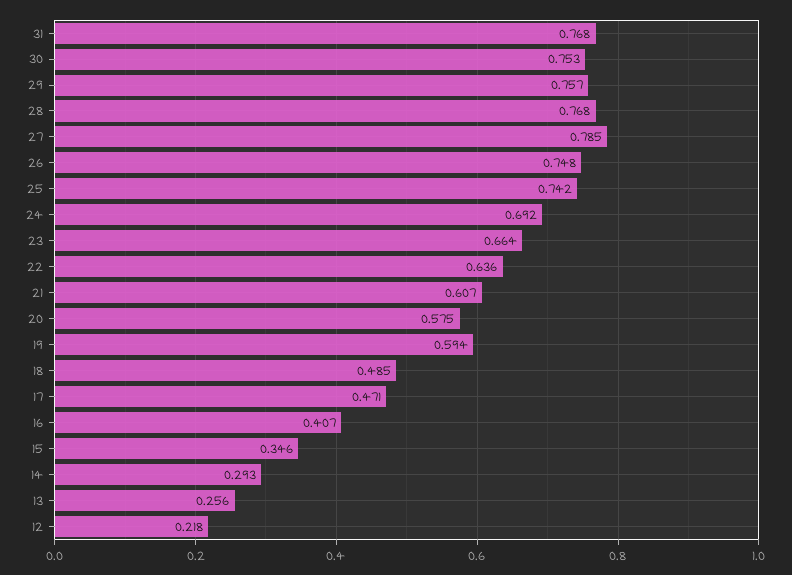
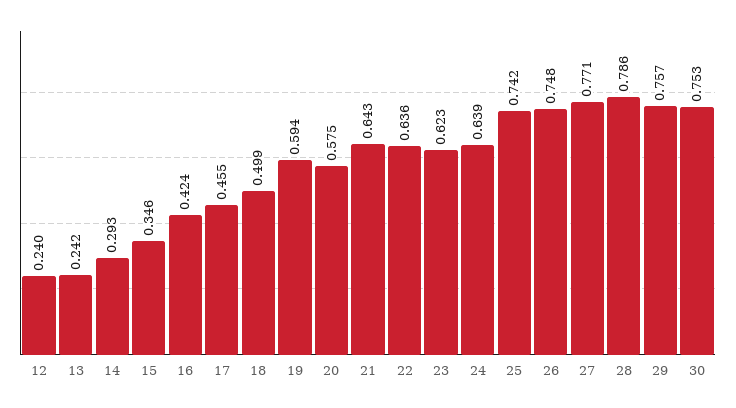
  {
-   "31": 0.768,
    "30": 0.753,
    "29": 0.757,
-   "28": 0.768,
+   "28": 0.786,
-   "27": 0.785,
+   "27": 0.771,
    "26": 0.748,
    "25": 0.742,
-   "24": 0.692,
+   "24": 0.639,
-   "23": 0.664,
+   "23": 0.623,
    "22": 0.636,
-   "21": 0.607,
+   "21": 0.643,
    "20": 0.575,
    "19": 0.594,
-   "18": 0.485,
+   "18": 0.499,
-   "17": 0.471,
+   "17": 0.455,
-   "16": 0.407,
+   "16": 0.424,
    "15": 0.346,
    "14": 0.293,
-   "13": 0.256,
+   "13": 0.242,
-   "12": 0.218
+   "12": 0.24
  }

